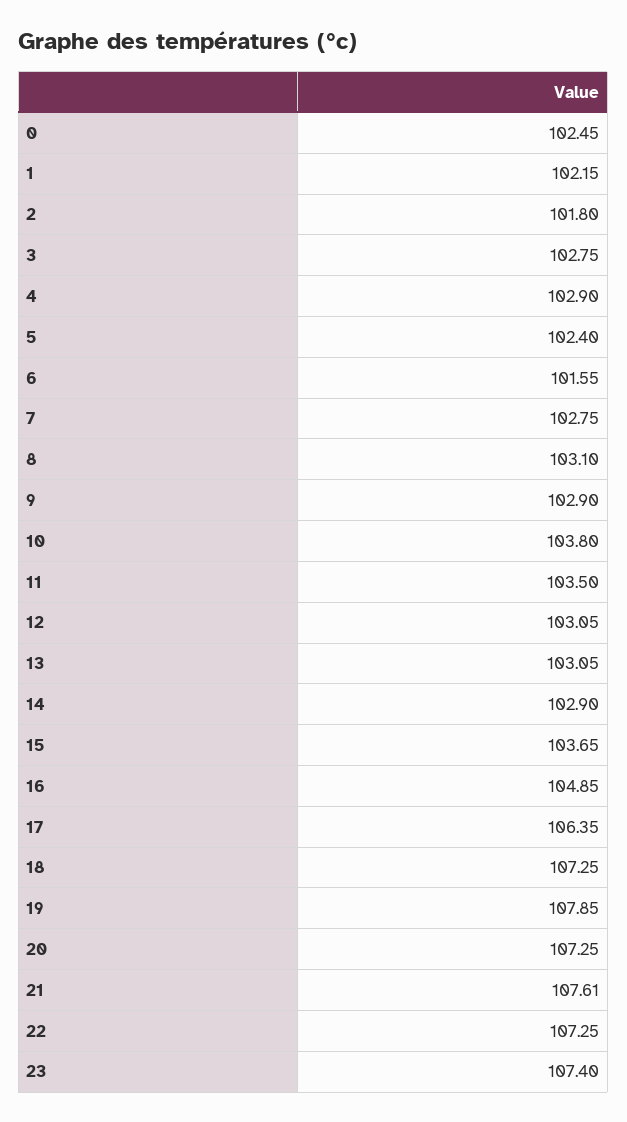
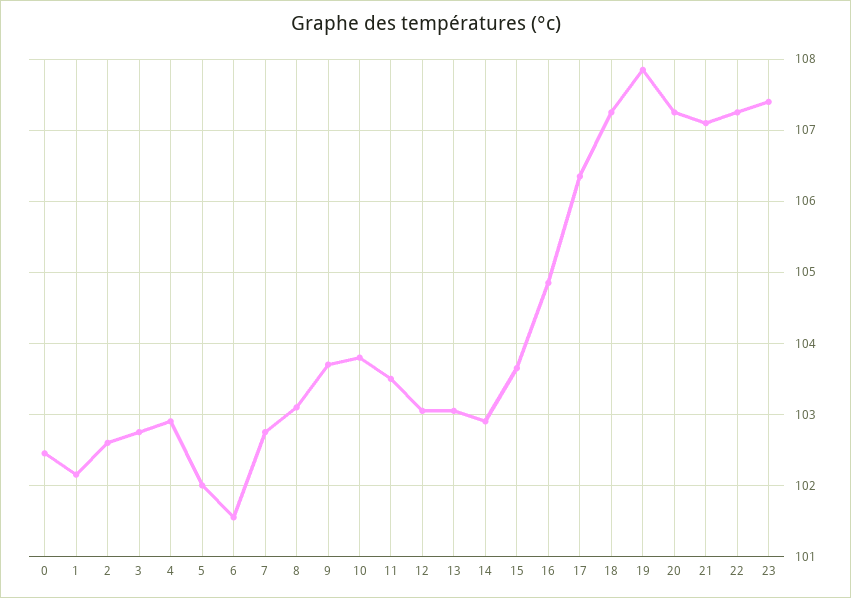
  {
    "0": 102.45,
    "1": 102.15,
-   "2": 101.8,
+   "2": 102.6,
    "3": 102.75,
    "4": 102.9,
-   "5": 102.4,
+   "5": 102,
    "6": 101.55,
    "7": 102.75,
    "8": 103.1,
-   "9": 102.9,
+   "9": 103.7,
    "10": 103.8,
    "11": 103.5,
    "12": 103.05,
    "13": 103.05,
    "14": 102.9,
    "15": 103.65,
    "16": 104.85,
    "17": 106.35,
    "18": 107.25,
    "19": 107.85,
    "20": 107.25,
-   "21": 107.61,
+   "21": 107.1,
    "22": 107.25,
    "23": 107.4
  }

